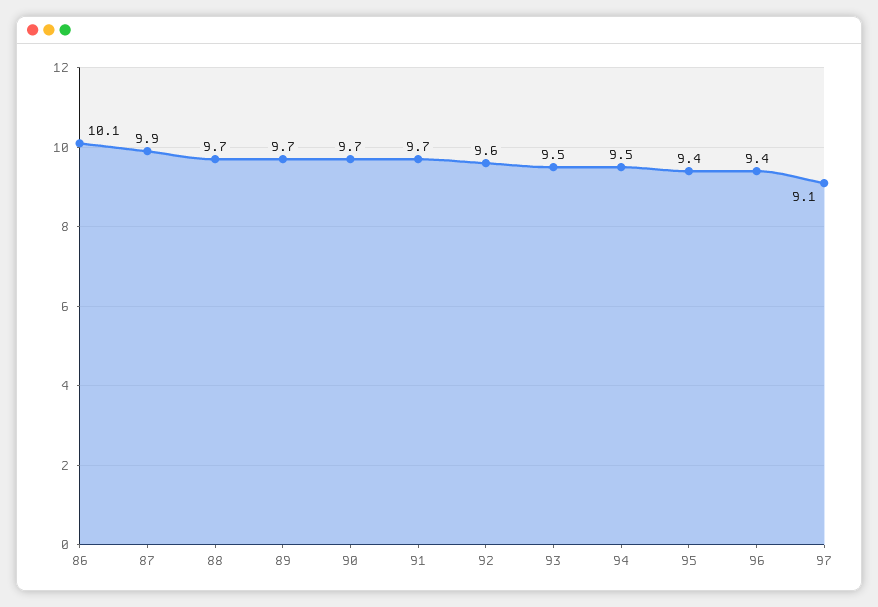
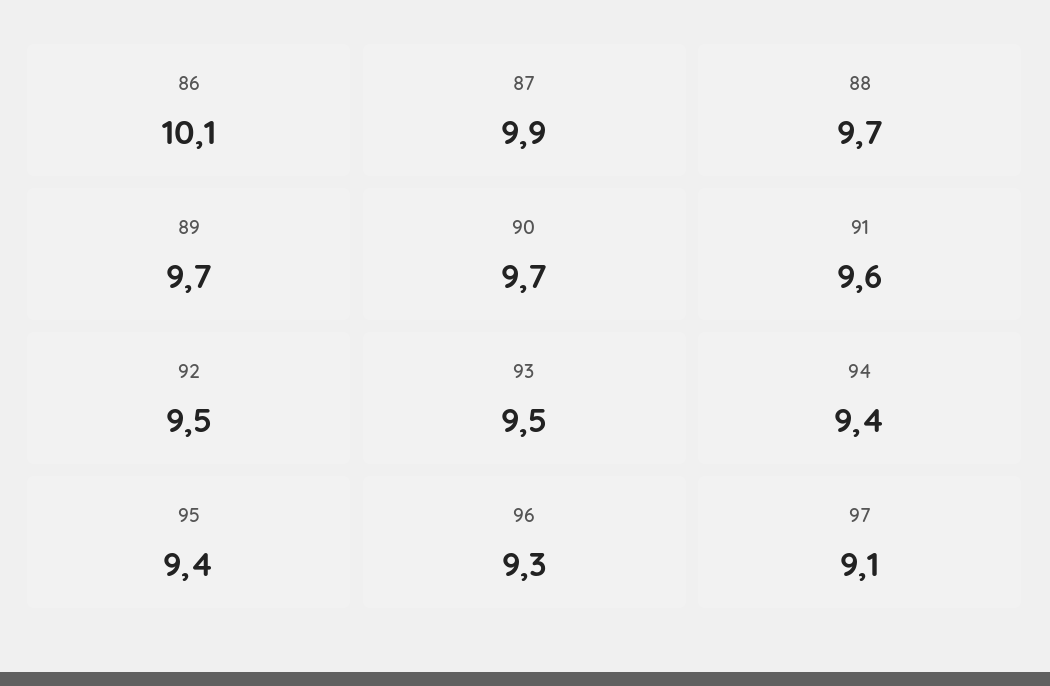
  {
    "86": 10.1,
    "87": 9.9,
    "88": 9.7,
    "89": 9.7,
    "90": 9.7,
-   "91": 9.7,
+   "91": 9.6,
-   "92": 9.6,
+   "92": 9.5,
    "93": 9.5,
-   "94": 9.5,
+   "94": 9.4,
    "95": 9.4,
-   "96": 9.4,
+   "96": 9.3,
    "97": 9.1
  }

